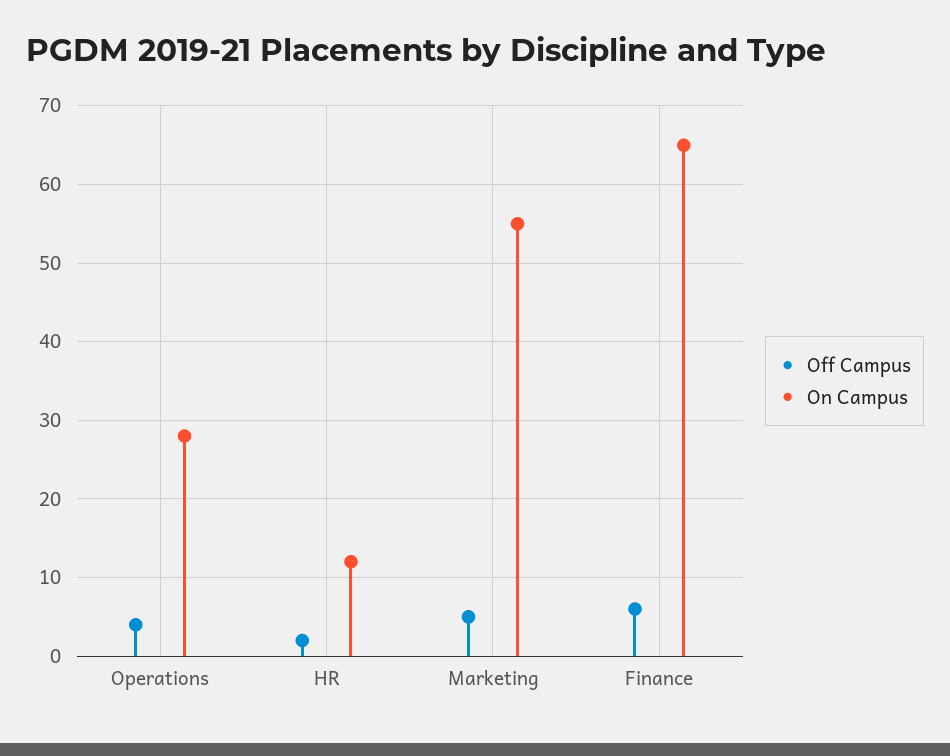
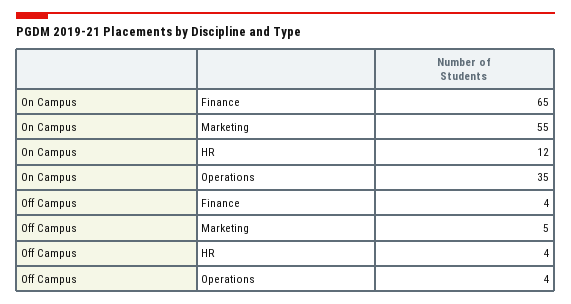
  {
    "Off Campus": {
      "Operations": 4,
-     "HR": 2,
+     "HR": 4,
      "Marketing": 5,
-     "Finance": 6
+     "Finance": 4
    },
    "On Campus": {
-     "Operations": 28,
+     "Operations": 35,
      "HR": 12,
      "Marketing": 55,
      "Finance": 65
    }
  }

